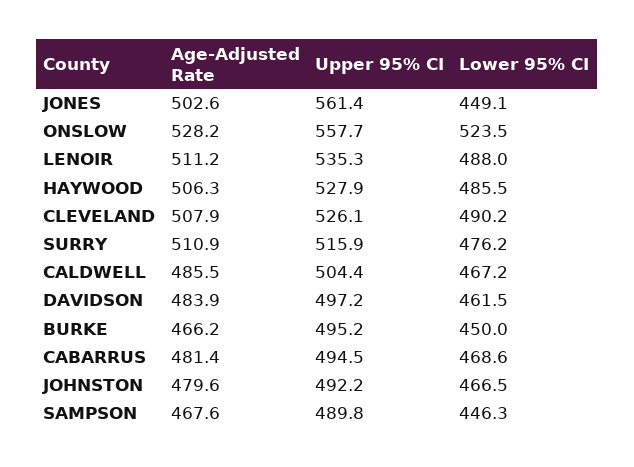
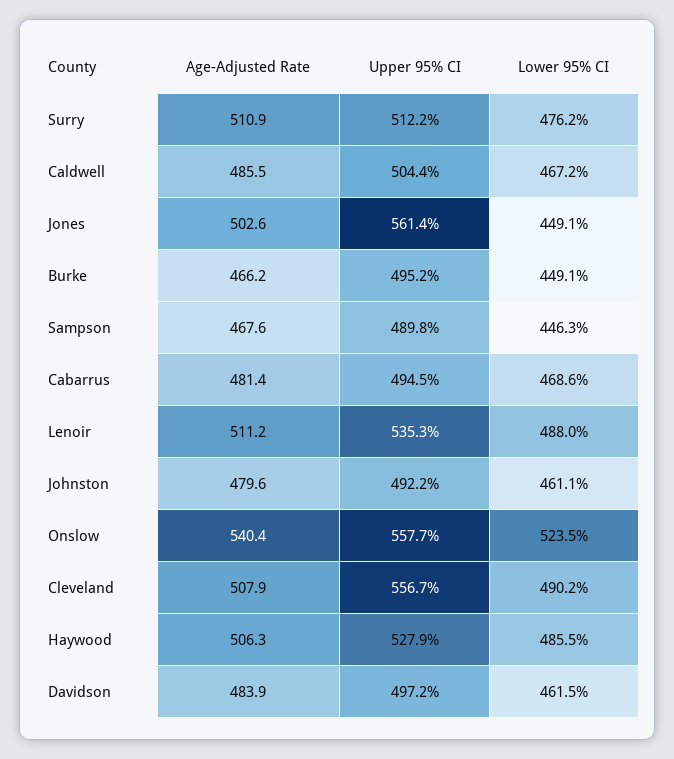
  {
    "Age-Adjusted Rate": {
      "JONES": 502.6,
-     "ONSLOW": 528.2,
+     "ONSLOW": 540.4,
      "LENOIR": 511.2,
      "HAYWOOD": 506.3,
      "CLEVELAND": 507.9,
      "SURRY": 510.9,
      "CALDWELL": 485.5,
      "DAVIDSON": 483.9,
      "BURKE": 466.2,
      "CABARRUS": 481.4,
      "JOHNSTON": 479.6,
      "SAMPSON": 467.6
    },
    "Upper 95% CI": {
      "JONES": 561.4,
      "ONSLOW": 557.7,
      "LENOIR": 535.3,
      "HAYWOOD": 527.9,
-     "CLEVELAND": 526.1,
+     "CLEVELAND": 556.7,
-     "SURRY": 515.9,
+     "SURRY": 512.2,
      "CALDWELL": 504.4,
      "DAVIDSON": 497.2,
      "BURKE": 495.2,
      "CABARRUS": 494.5,
      "JOHNSTON": 492.2,
      "SAMPSON": 489.8
    },
    "Lower 95% CI": {
      "JONES": 449.1,
      "ONSLOW": 523.5,
      "LENOIR": 488,
      "HAYWOOD": 485.5,
      "CLEVELAND": 490.2,
      "SURRY": 476.2,
      "CALDWELL": 467.2,
      "DAVIDSON": 461.5,
-     "BURKE": 450,
+     "BURKE": 449.1,
      "CABARRUS": 468.6,
-     "JOHNSTON": 466.5,
+     "JOHNSTON": 461.1,
      "SAMPSON": 446.3
    }
  }

